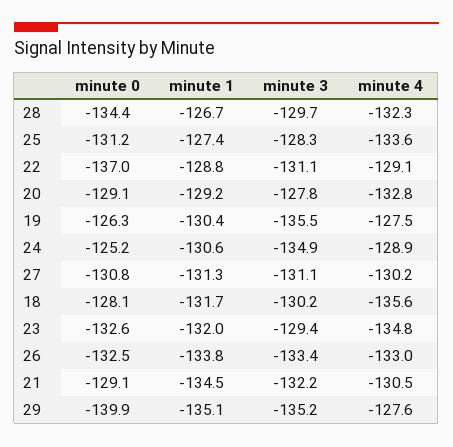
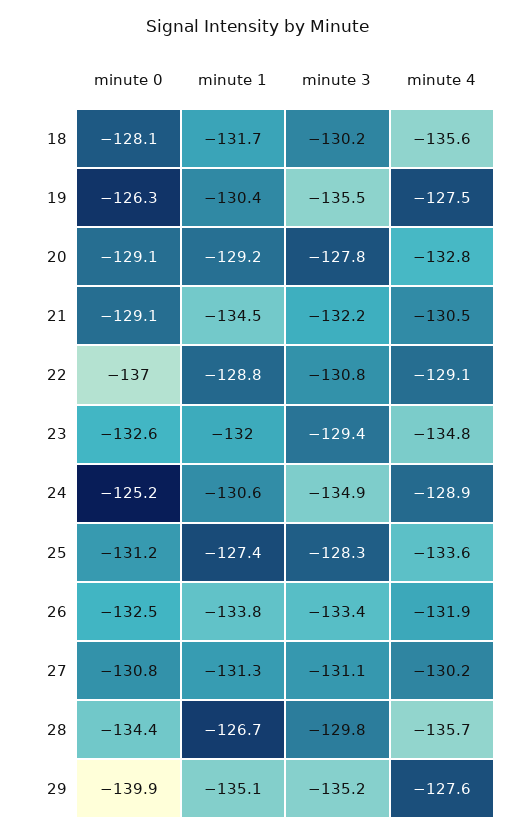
  {
    "minute 0": {
      "28": -134.4,
      "25": -131.2,
      "22": -137,
      "20": -129.1,
      "19": -126.3,
      "24": -125.2,
      "27": -130.8,
      "18": -128.1,
      "23": -132.6,
      "26": -132.5,
      "21": -129.1,
      "29": -139.9
    },
    "minute 1": {
      "28": -126.7,
      "25": -127.4,
      "22": -128.8,
      "20": -129.2,
      "19": -130.4,
      "24": -130.6,
      "27": -131.3,
      "18": -131.7,
      "23": -132,
      "26": -133.8,
      "21": -134.5,
      "29": -135.1
    },
    "minute 3": {
-     "28": -129.7,
+     "28": -129.8,
      "25": -128.3,
-     "22": -131.1,
+     "22": -130.8,
      "20": -127.8,
      "19": -135.5,
      "24": -134.9,
      "27": -131.1,
      "18": -130.2,
      "23": -129.4,
      "26": -133.4,
      "21": -132.2,
      "29": -135.2
    },
    "minute 4": {
-     "28": -132.3,
+     "28": -135.7,
      "25": -133.6,
      "22": -129.1,
      "20": -132.8,
      "19": -127.5,
      "24": -128.9,
      "27": -130.2,
      "18": -135.6,
      "23": -134.8,
-     "26": -133,
+     "26": -131.9,
      "21": -130.5,
      "29": -127.6
    }
  }

